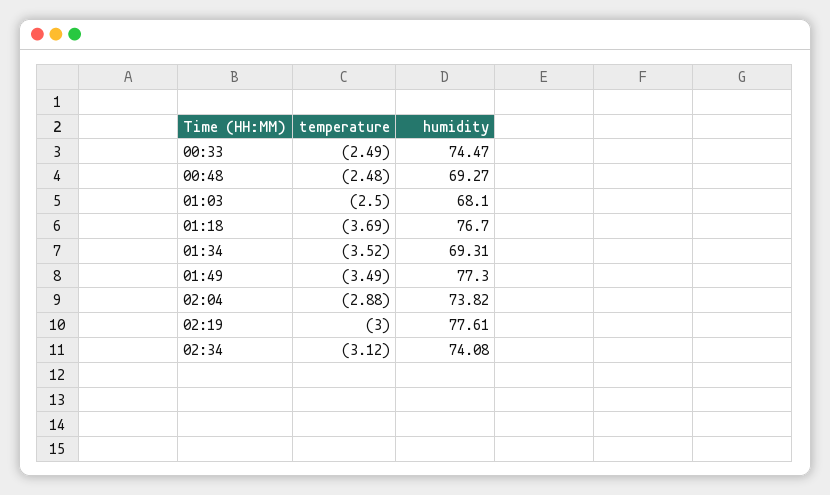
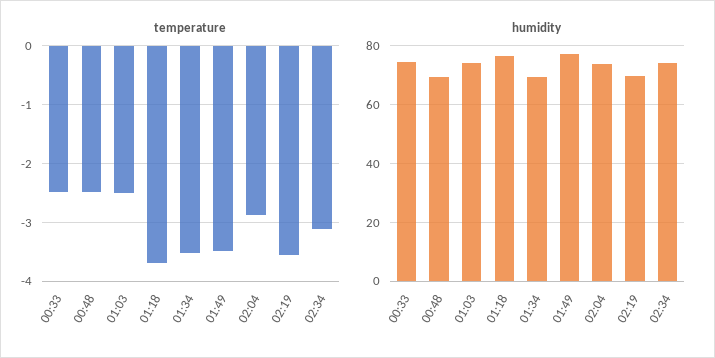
  {
    "temperature": {
      "00:33": -2.49,
      "00:48": -2.48,
      "01:03": -2.5,
      "01:18": -3.69,
      "01:34": -3.52,
      "01:49": -3.49,
      "02:04": -2.88,
-     "02:19": -3,
+     "02:19": -3.6,
      "02:34": -3.12
    },
    "humidity": {
      "00:33": 74.47,
      "00:48": 69.27,
-     "01:03": 68.1,
+     "01:03": 75,
      "01:18": 76.7,
      "01:34": 69.31,
      "01:49": 77.3,
      "02:04": 73.82,
-     "02:19": 77.61,
+     "02:19": 70,
      "02:34": 74.08
    }
  }

